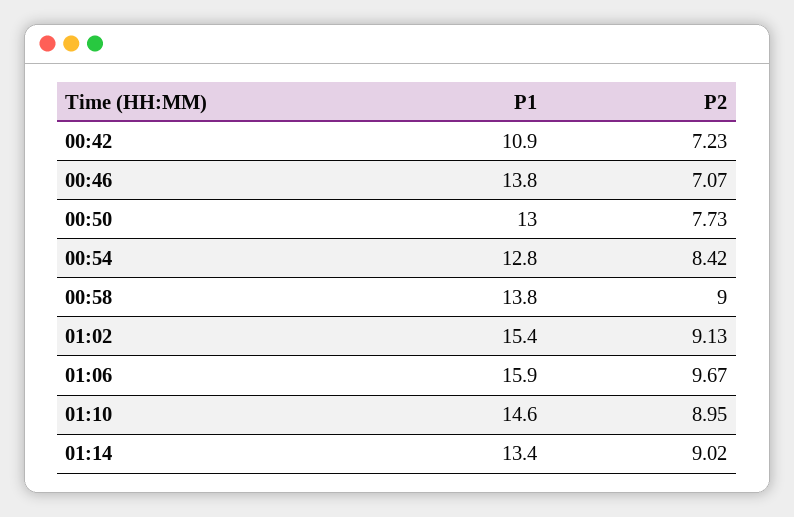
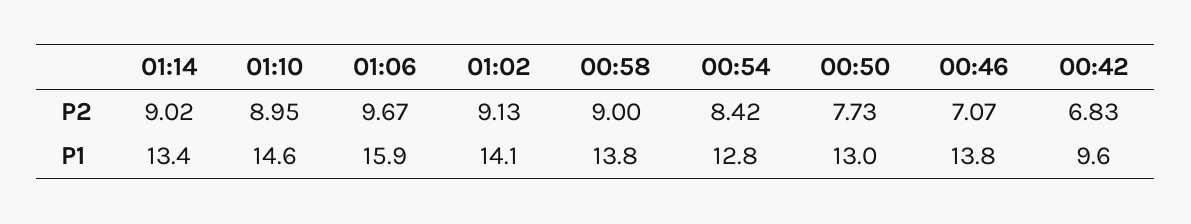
  {
    "P1": {
-     "00:42": 10.9,
+     "00:42": 9.6,
      "00:46": 13.8,
      "00:50": 13,
      "00:54": 12.8,
      "00:58": 13.8,
-     "01:02": 15.4,
+     "01:02": 14.1,
      "01:06": 15.9,
      "01:10": 14.6,
      "01:14": 13.4
    },
    "P2": {
-     "00:42": 7.23,
+     "00:42": 6.83,
      "00:46": 7.07,
      "00:50": 7.73,
      "00:54": 8.42,
      "00:58": 9,
      "01:02": 9.13,
      "01:06": 9.67,
      "01:10": 8.95,
      "01:14": 9.02
    }
  }

